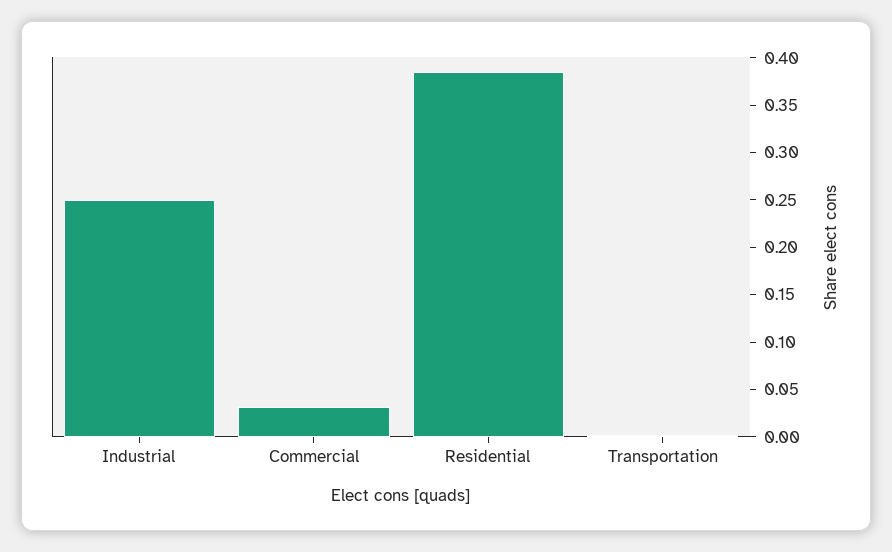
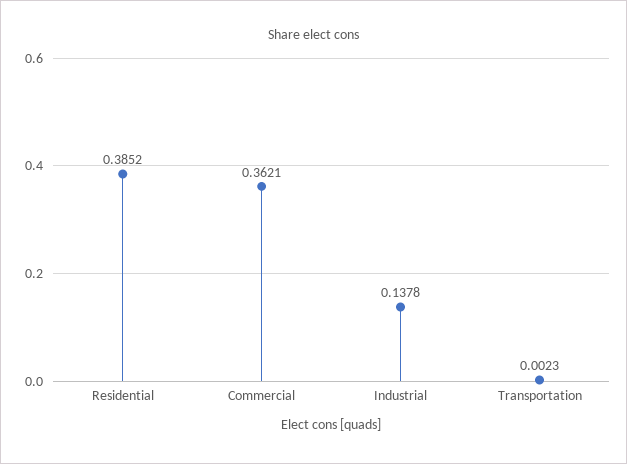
  {
-   "Industrial": 0.25,
+   "Industrial": 0.1378,
-   "Commercial": 0.03,
+   "Commercial": 0.3621,
    "Residential": 0.3852,
    "Transportation": 0.0023
  }

